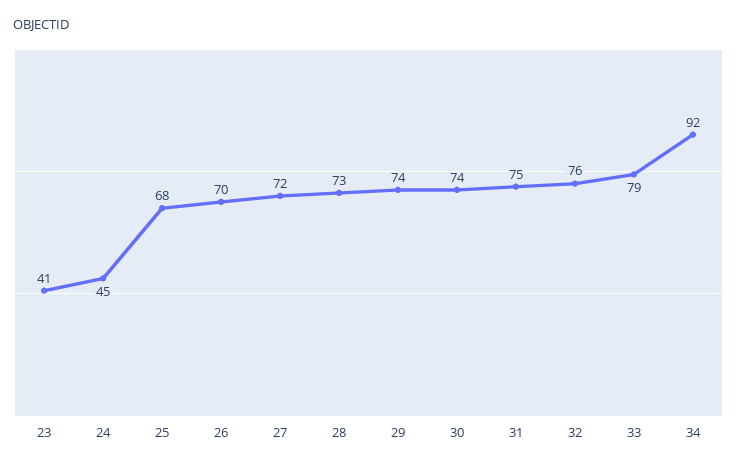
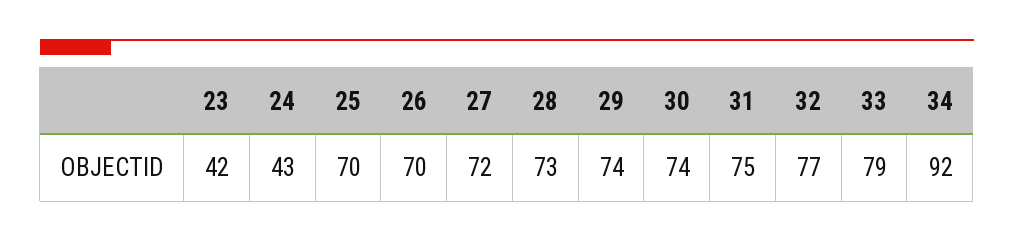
  {
-   "23": 41,
+   "23": 42,
-   "24": 45,
+   "24": 43,
-   "25": 68,
+   "25": 70,
    "26": 70,
    "27": 72,
    "28": 73,
    "29": 74,
    "30": 74,
    "31": 75,
-   "32": 76,
+   "32": 77,
    "33": 79,
    "34": 92
  }

